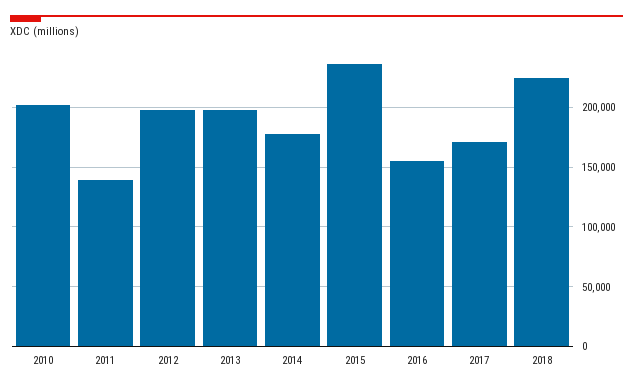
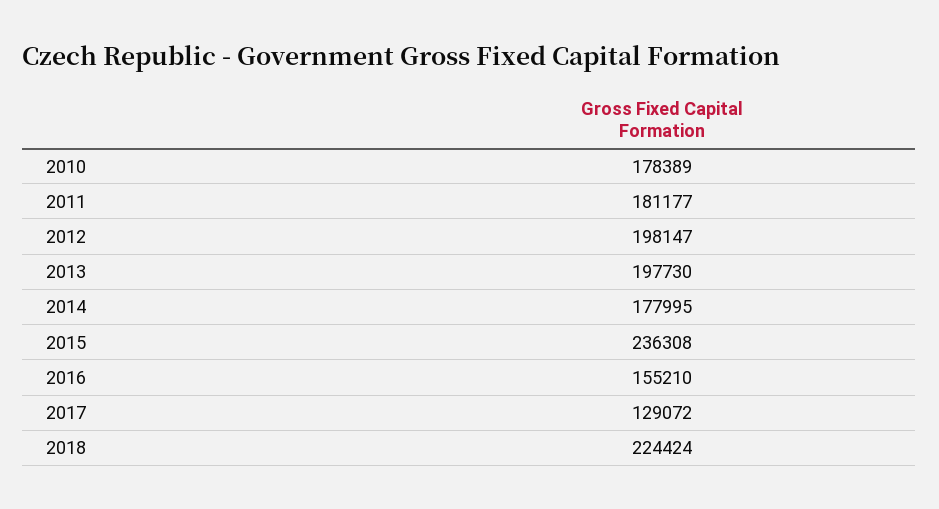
  {
-   "2010": 200000,
+   "2010": 178389,
-   "2011": 140000,
+   "2011": 181177,
    "2012": 198147,
    "2013": 197730,
    "2014": 177995,
    "2015": 236308,
    "2016": 155210,
-   "2017": 170000,
+   "2017": 129072,
    "2018": 224424
  }

